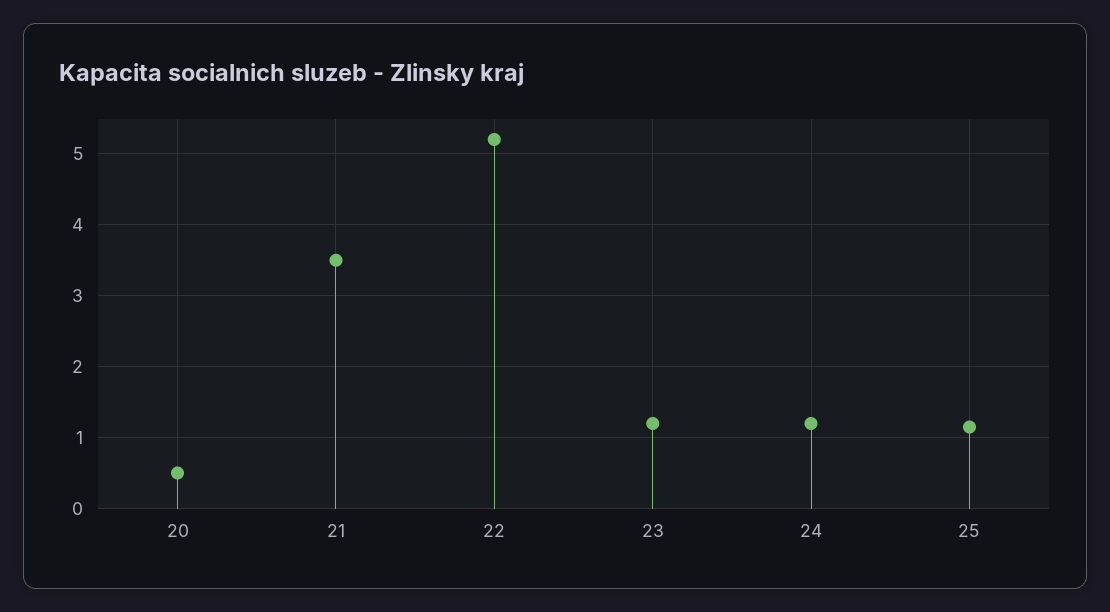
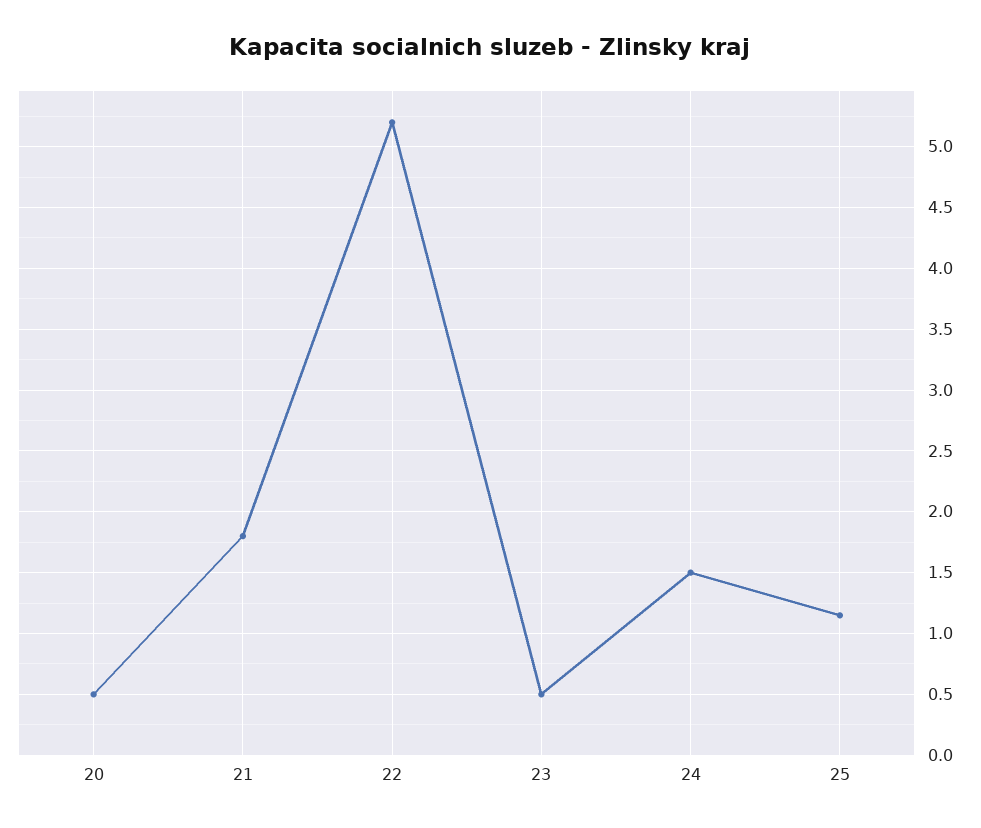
  {
    "20": 0.5,
-   "21": 3.5,
+   "21": 1.8,
    "22": 5.2,
-   "23": 1.2,
+   "23": 0.5,
-   "24": 1.2,
+   "24": 1.5,
    "25": 1.15
  }

